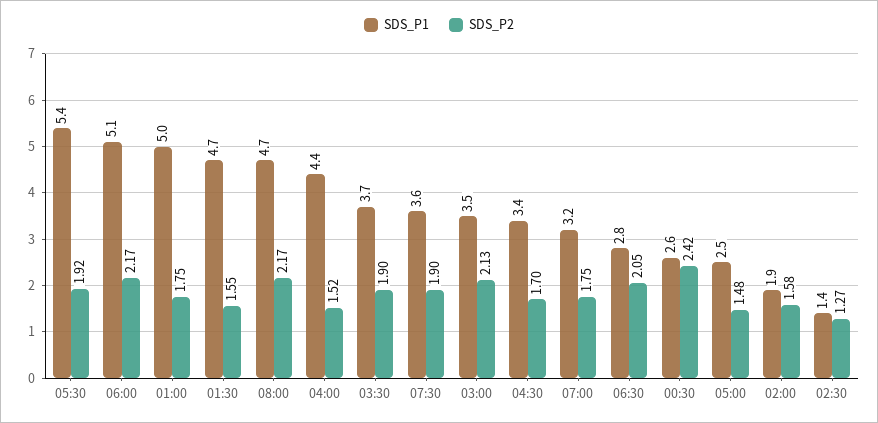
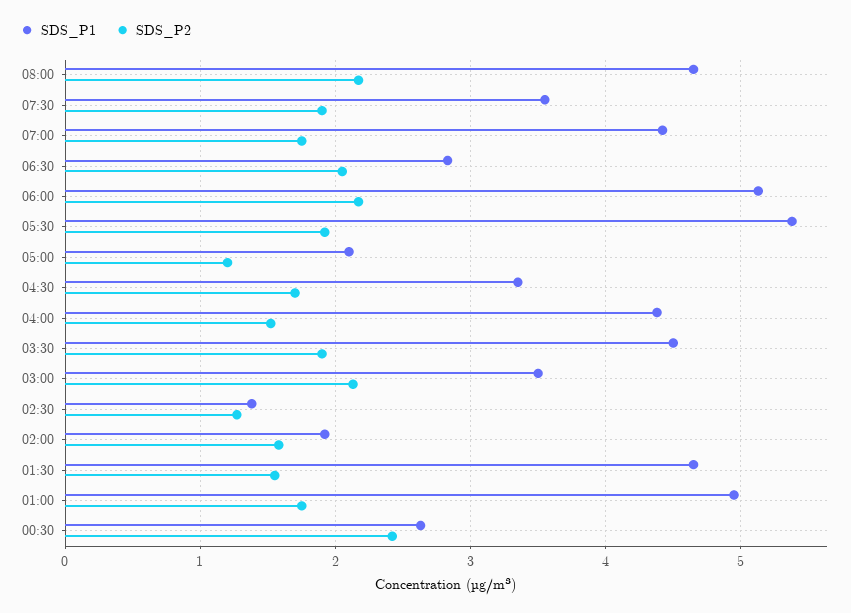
  {
    "SDS_P1": {
      "05:30": 5.4,
      "06:00": 5.1,
      "01:00": 5,
      "01:30": 4.7,
      "08:00": 4.7,
      "04:00": 4.4,
-     "03:30": 3.7,
+     "03:30": 4.5,
      "07:30": 3.6,
      "03:00": 3.5,
      "04:30": 3.4,
-     "07:00": 3.2,
+     "07:00": 4.4,
      "06:30": 2.8,
      "00:30": 2.6,
-     "05:00": 2.5,
+     "05:00": 2.1,
      "02:00": 1.9,
      "02:30": 1.4
    },
    "SDS_P2": {
      "05:30": 1.92,
      "06:00": 2.17,
      "01:00": 1.75,
      "01:30": 1.55,
      "08:00": 2.17,
      "04:00": 1.52,
      "03:30": 1.9,
      "07:30": 1.9,
      "03:00": 2.13,
      "04:30": 1.7,
      "07:00": 1.75,
      "06:30": 2.05,
      "00:30": 2.42,
-     "05:00": 1.48,
+     "05:00": 1.2,
      "02:00": 1.58,
      "02:30": 1.27
    }
  }

